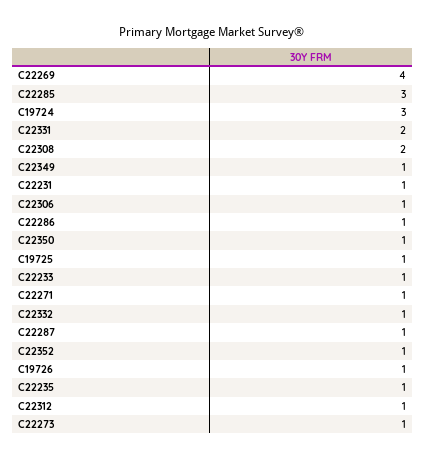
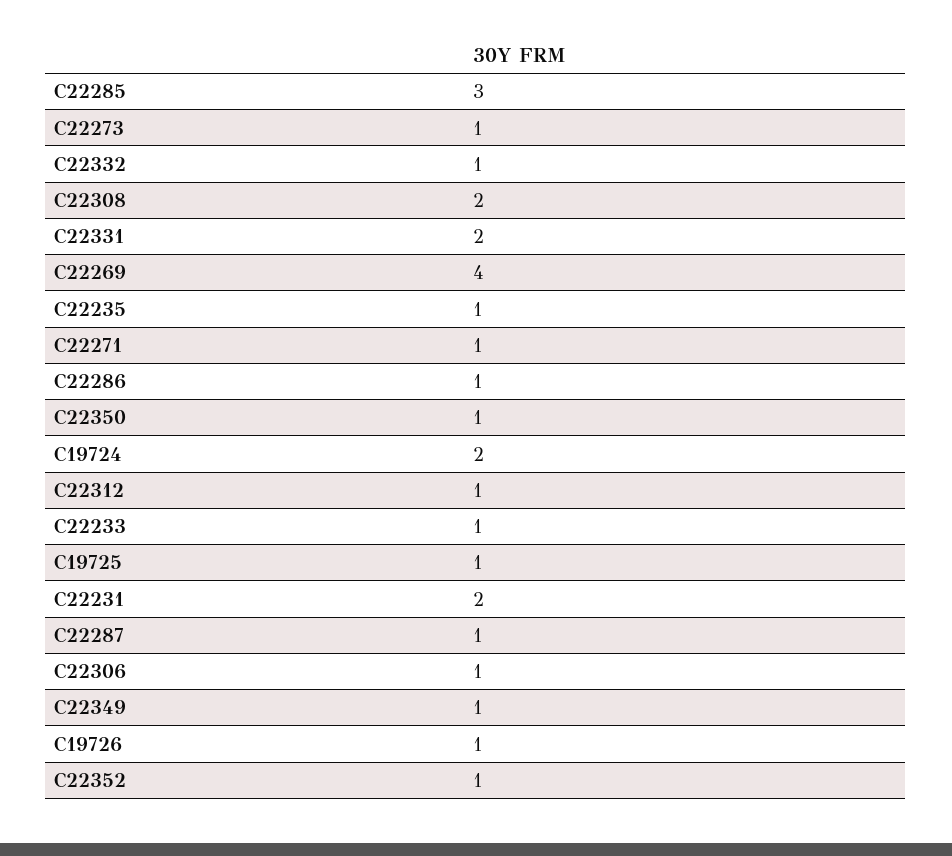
  {
    "C22269": 4,
    "C22285": 3,
-   "C19724": 3,
+   "C19724": 2,
    "C22331": 2,
    "C22308": 2,
    "C22349": 1,
-   "C22231": 1,
+   "C22231": 2,
    "C22306": 1,
    "C22286": 1,
    "C22350": 1,
    "C19725": 1,
    "C22233": 1,
    "C22271": 1,
    "C22332": 1,
    "C22287": 1,
    "C22352": 1,
    "C19726": 1,
    "C22235": 1,
    "C22312": 1,
    "C22273": 1
  }

